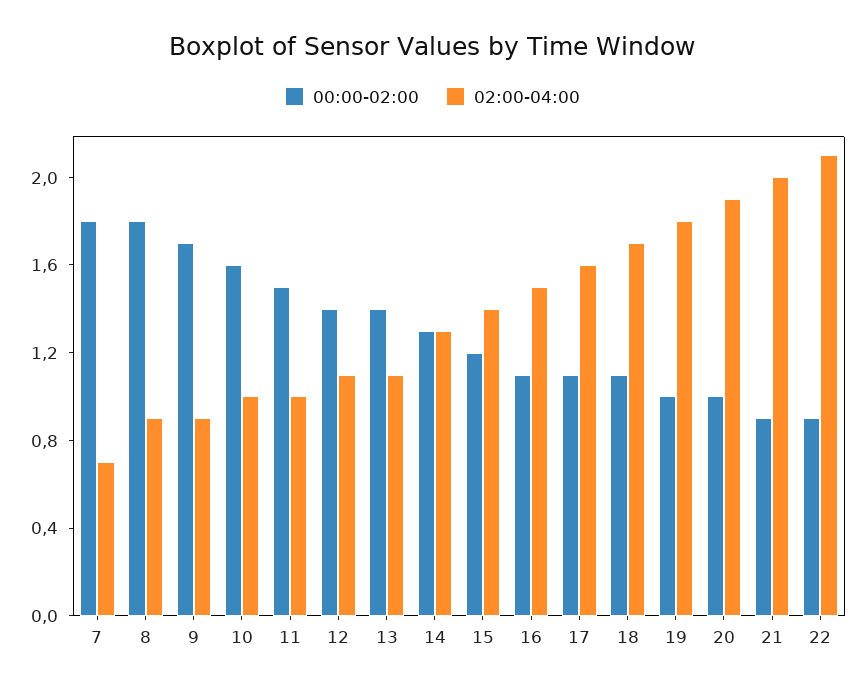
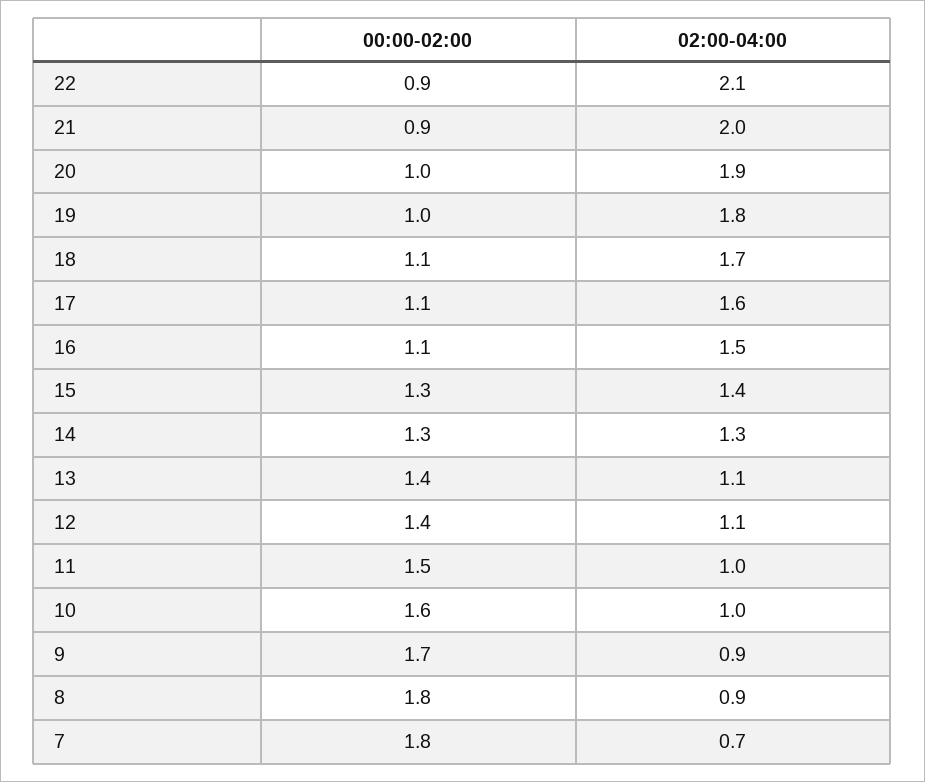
  {
    "00:00-02:00": {
      "7": 1.8,
      "8": 1.8,
      "9": 1.7,
      "10": 1.6,
      "11": 1.5,
      "12": 1.4,
      "13": 1.4,
      "14": 1.3,
-     "15": 1.2,
+     "15": 1.3,
      "16": 1.1,
      "17": 1.1,
      "18": 1.1,
      "19": 1,
      "20": 1,
      "21": 0.9,
      "22": 0.9
    },
    "02:00-04:00": {
      "7": 0.7,
      "8": 0.9,
      "9": 0.9,
      "10": 1,
      "11": 1,
      "12": 1.1,
      "13": 1.1,
      "14": 1.3,
      "15": 1.4,
      "16": 1.5,
      "17": 1.6,
      "18": 1.7,
      "19": 1.8,
      "20": 1.9,
      "21": 2,
      "22": 2.1
    }
  }

